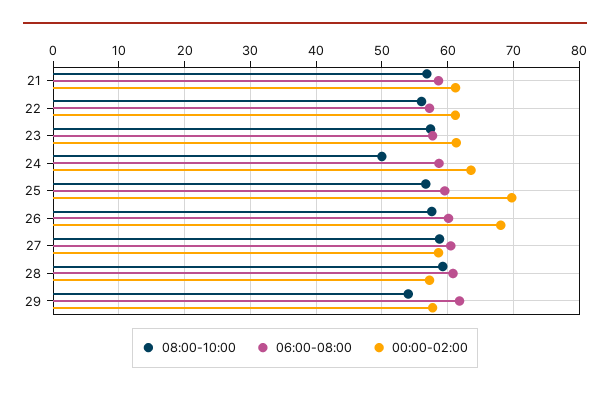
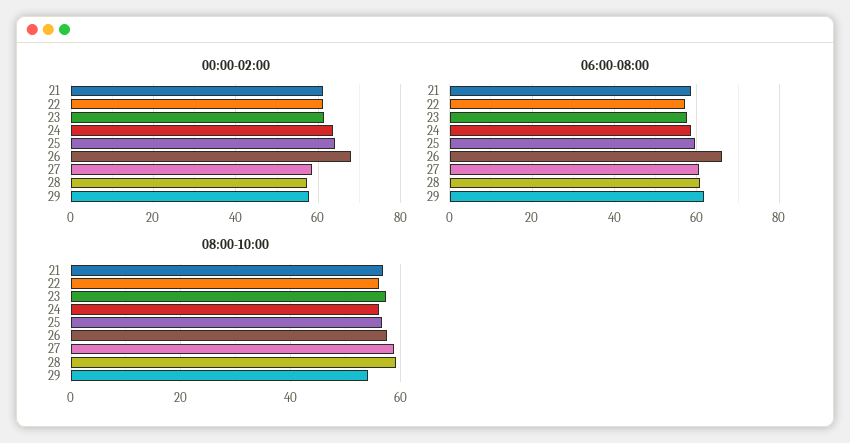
  {
    "08:00-10:00": {
      "21": 57,
      "22": 56,
      "23": 57,
-     "24": 50,
+     "24": 56,
      "25": 57,
      "26": 58,
      "27": 59,
      "28": 59,
      "29": 54
    },
    "06:00-08:00": {
      "21": 59,
      "22": 57,
      "23": 58,
      "24": 59,
      "25": 60,
-     "26": 60,
+     "26": 66,
      "27": 60,
      "28": 61,
      "29": 62
    },
    "00:00-02:00": {
      "21": 61,
      "22": 61,
      "23": 61,
      "24": 64,
-     "25": 70,
+     "25": 64,
      "26": 68,
      "27": 59,
      "28": 57,
      "29": 58
    }
  }

